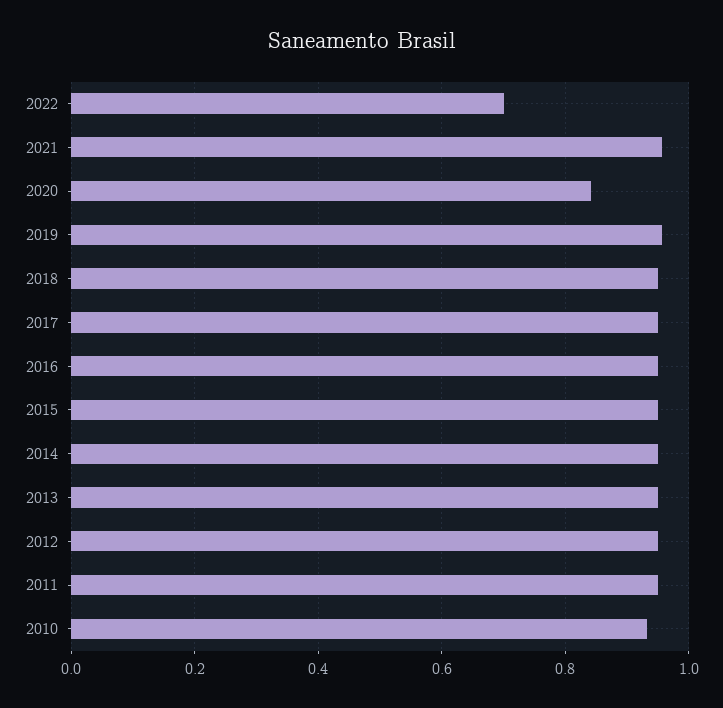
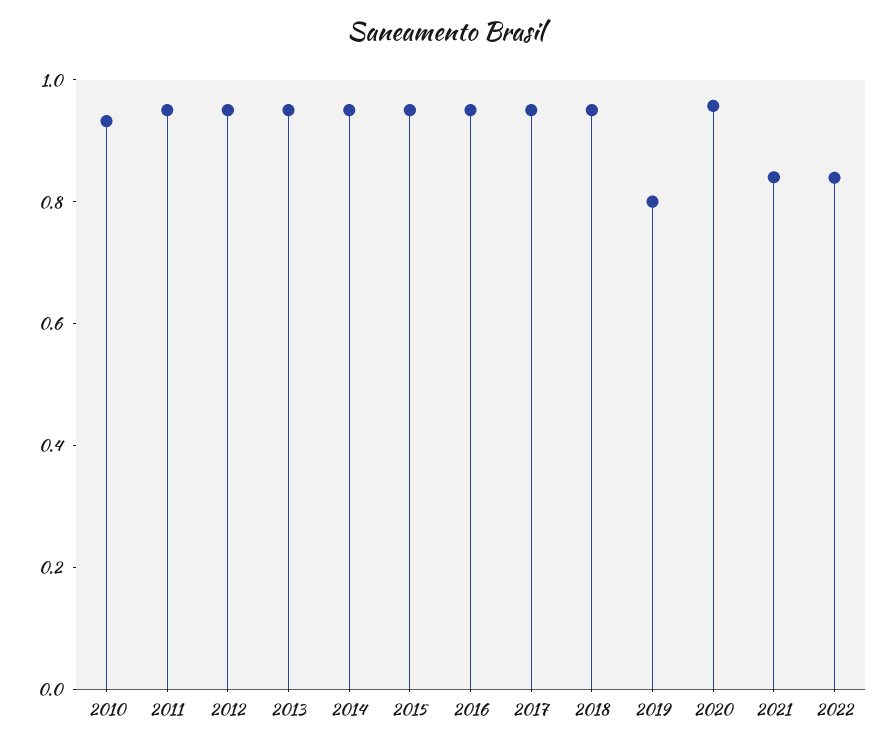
  {
-   "2022": 0.7,
+   "2022": 0.85,
-   "2021": 0.96,
+   "2021": 0.85,
-   "2020": 0.84,
+   "2020": 0.95,
-   "2019": 0.96,
+   "2019": 0.8,
    "2018": 0.96,
    "2017": 0.96,
    "2016": 0.96,
    "2015": 0.96,
    "2014": 0.96,
    "2013": 0.96,
    "2012": 0.96,
    "2011": 0.96,
    "2010": 0.94
  }

